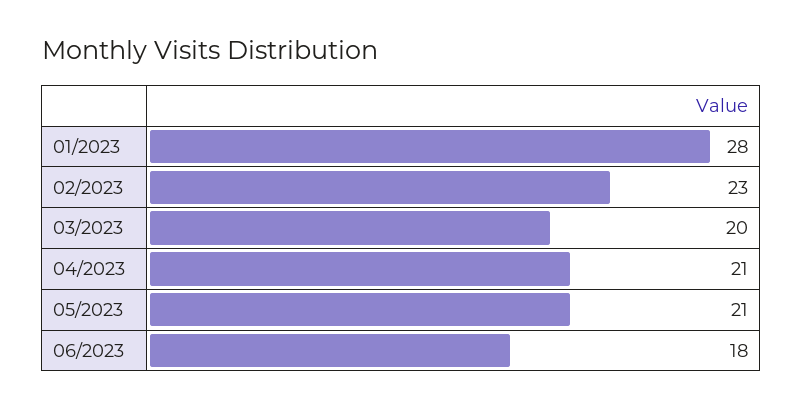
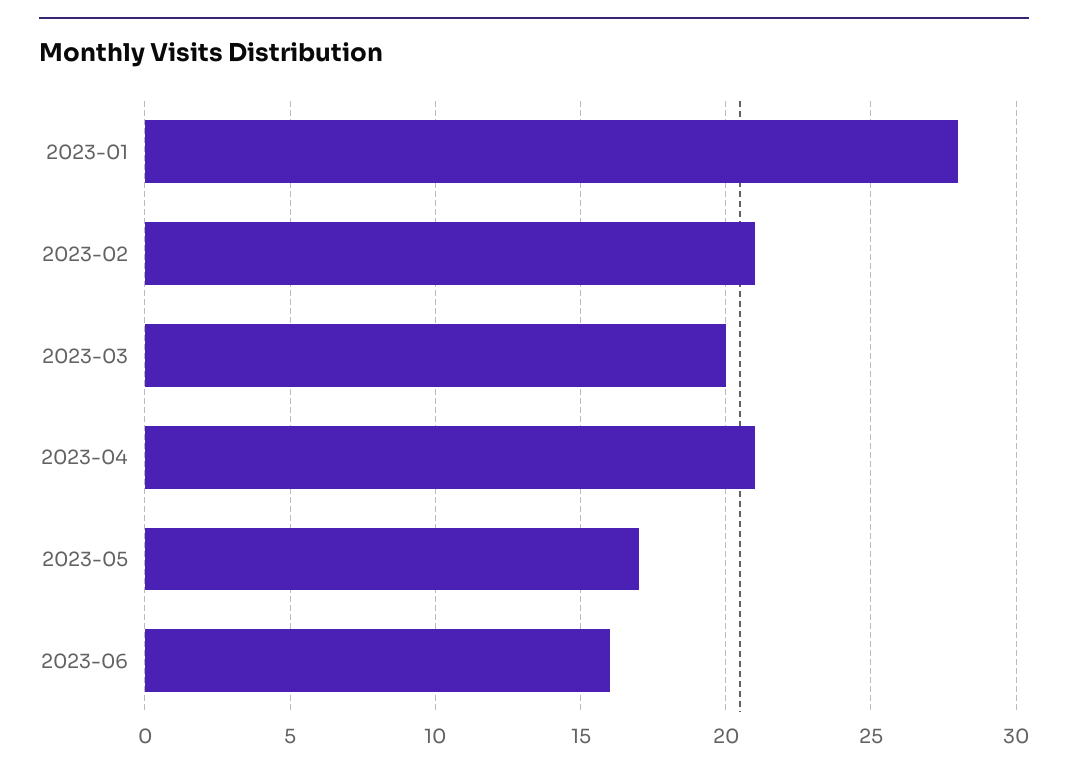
  {
    "01/2023": 28,
-   "02/2023": 23,
+   "02/2023": 21,
    "03/2023": 20,
    "04/2023": 21,
-   "05/2023": 21,
+   "05/2023": 17,
-   "06/2023": 18
+   "06/2023": 16
  }

